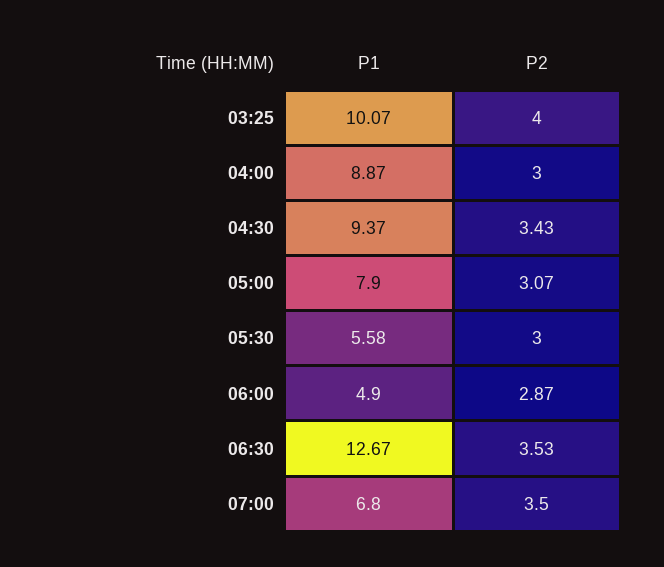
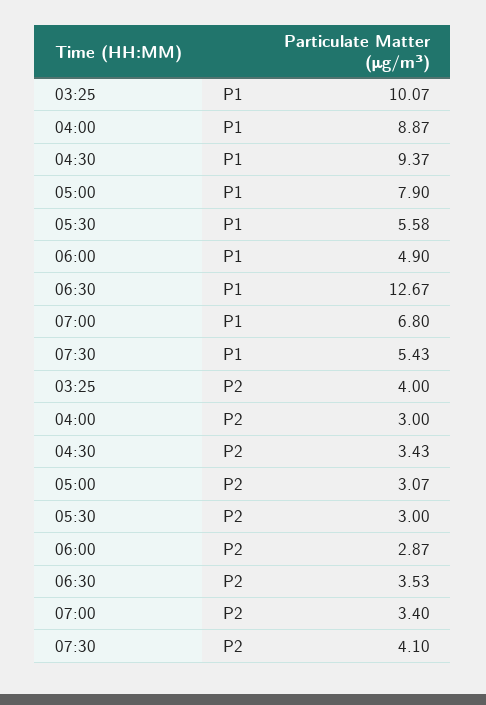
  {
    "P1": {
      "03:25": 10.07,
      "04:00": 8.87,
      "04:30": 9.37,
      "05:00": 7.9,
      "05:30": 5.58,
      "06:00": 4.9,
      "06:30": 12.67,
-     "07:00": 6.8
+     "07:00": 6.8,
+     "07:30": 5.43
    },
    "P2": {
      "03:25": 4,
      "04:00": 3,
      "04:30": 3.43,
      "05:00": 3.07,
      "05:30": 3,
      "06:00": 2.87,
      "06:30": 3.53,
-     "07:00": 3.5
+     "07:00": 3.4,
+     "07:30": 4.1
    }
  }

